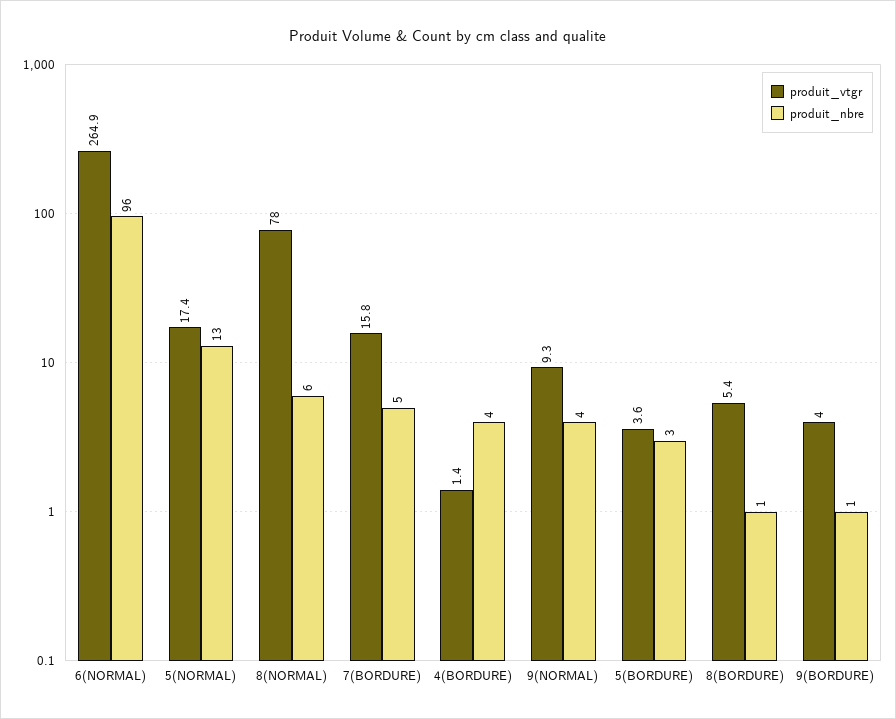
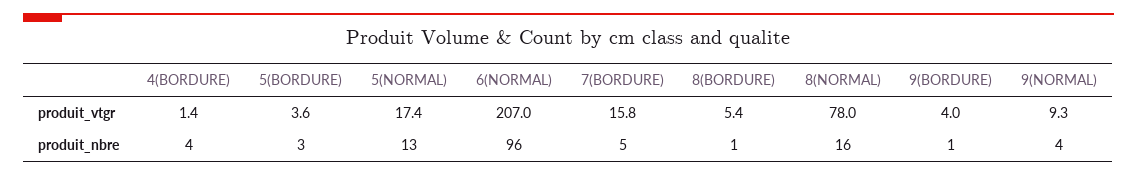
  {
    "produit_vtgr": {
-     "6(NORMAL)": 264.9,
+     "6(NORMAL)": 207,
      "5(NORMAL)": 17.4,
      "8(NORMAL)": 78,
      "7(BORDURE)": 15.8,
      "4(BORDURE)": 1.4,
      "9(NORMAL)": 9.3,
      "5(BORDURE)": 3.6,
      "8(BORDURE)": 5.4,
      "9(BORDURE)": 4
    },
    "produit_nbre": {
      "6(NORMAL)": 96,
      "5(NORMAL)": 13,
-     "8(NORMAL)": 6,
+     "8(NORMAL)": 16,
      "7(BORDURE)": 5,
      "4(BORDURE)": 4,
      "9(NORMAL)": 4,
      "5(BORDURE)": 3,
      "8(BORDURE)": 1,
      "9(BORDURE)": 1
    }
  }

